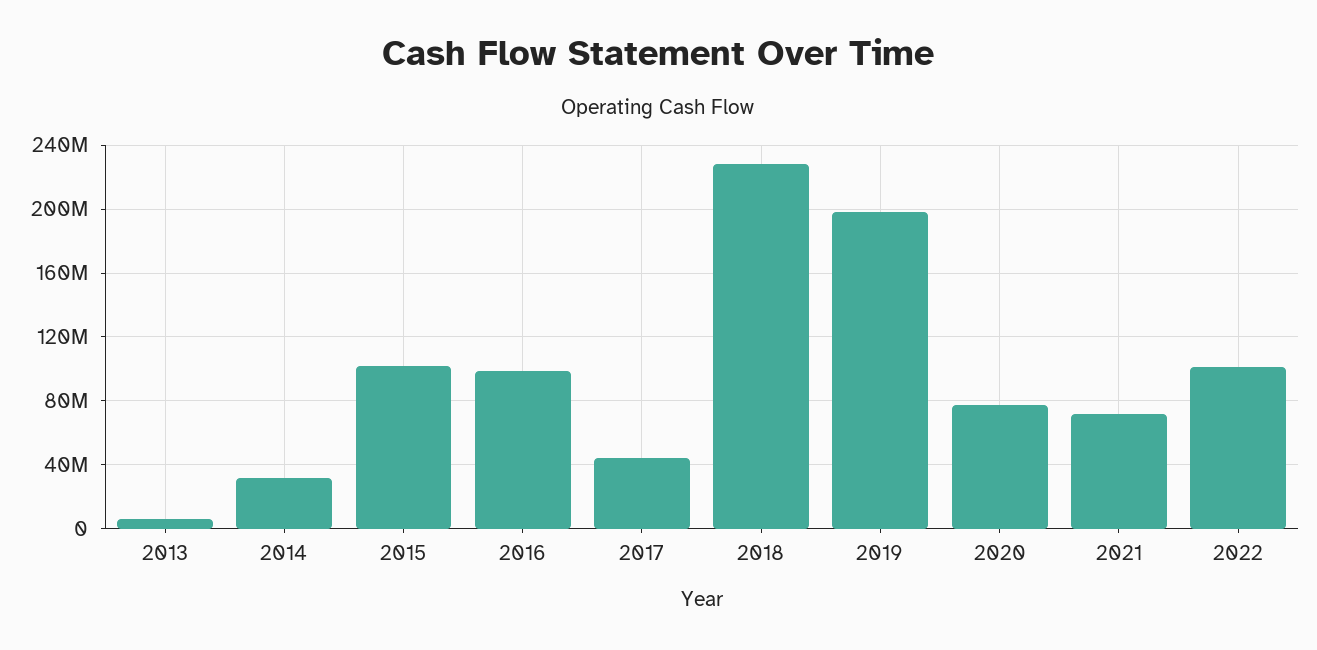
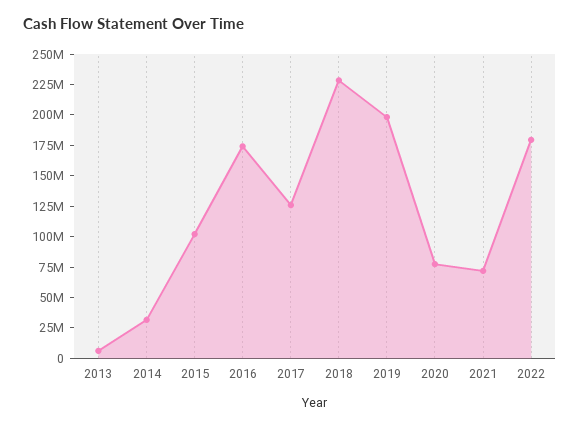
  {
    "2013": 5000000,
    "2014": 30000000,
    "2015": 100000000,
-   "2016": 100000000,
+   "2016": 175000000,
-   "2017": 45000000,
+   "2017": 125000000,
    "2018": 230000000,
    "2019": 200000000,
    "2020": 75000000,
    "2021": 70000000,
-   "2022": 100000000
+   "2022": 175000000
  }

